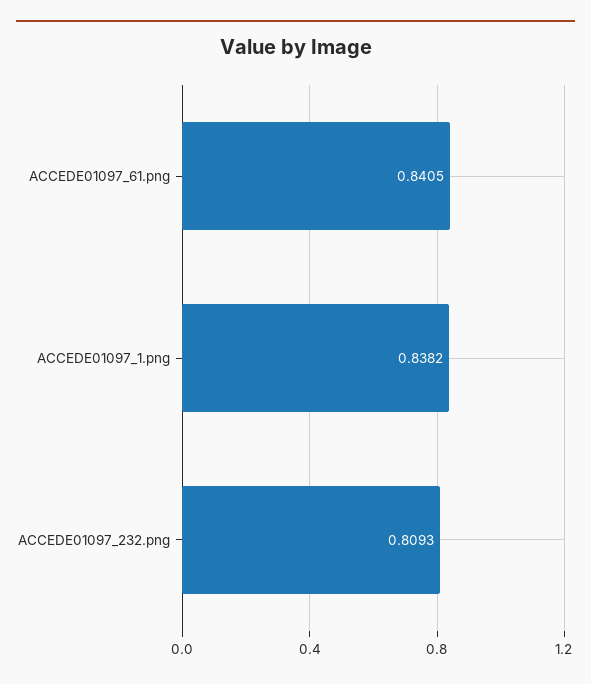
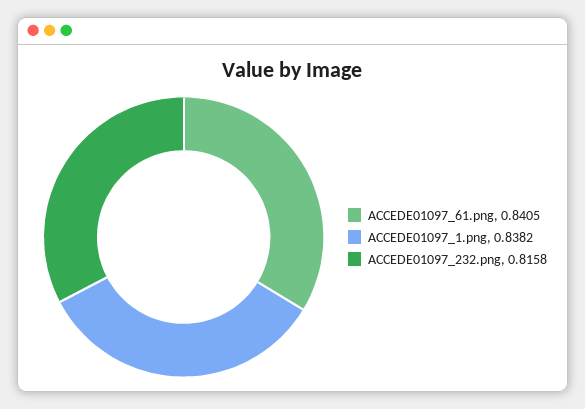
  {
    "ACCEDE01097_61.png": 0.8405,
    "ACCEDE01097_1.png": 0.8382,
-   "ACCEDE01097_232.png": 0.8093
+   "ACCEDE01097_232.png": 0.8158
  }

